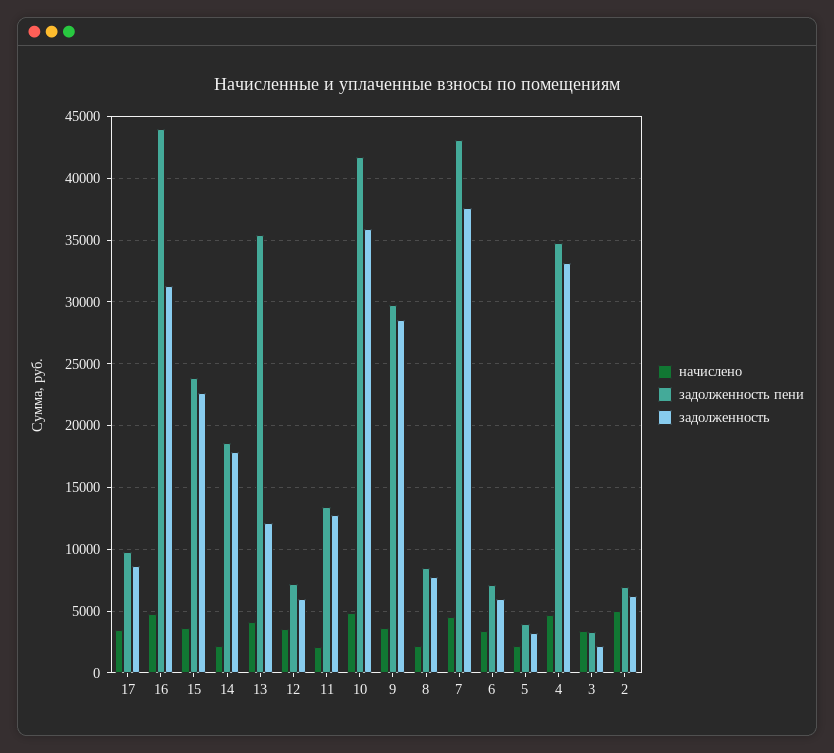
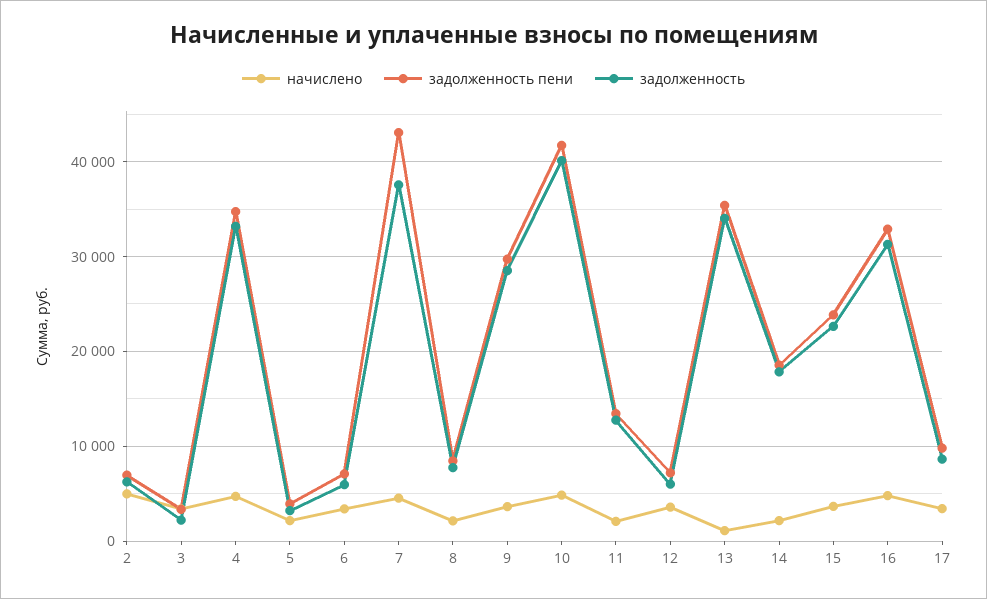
  {
    "начислено": {
      "17": 3500,
      "16": 5000,
      "15": 3500,
      "14": 2000,
-     "13": 4000,
+     "13": 1000,
      "12": 3500,
      "11": 2000,
      "10": 5000,
      "9": 3500,
      "8": 2000,
      "7": 4500,
      "6": 3500,
      "5": 2000,
      "4": 4500,
      "3": 3500,
      "2": 5000
    },
    "задолженность пени": {
      "17": 10000,
-     "16": 44000,
+     "16": 33000,
      "15": 24000,
      "14": 18500,
      "13": 35500,
      "12": 7000,
      "11": 13500,
      "10": 41500,
      "9": 29500,
      "8": 8500,
      "7": 43000,
      "6": 7000,
      "5": 4000,
      "4": 34500,
      "3": 3500,
      "2": 7000
    },
    "задолженность": {
      "17": 8500,
      "16": 31500,
      "15": 22500,
      "14": 18000,
-     "13": 12000,
+     "13": 34000,
      "12": 6000,
      "11": 13000,
-     "10": 36000,
+     "10": 40000,
      "9": 28500,
      "8": 7500,
      "7": 37500,
      "6": 6000,
      "5": 3000,
      "4": 33000,
      "3": 2000,
      "2": 6000
    }
  }

